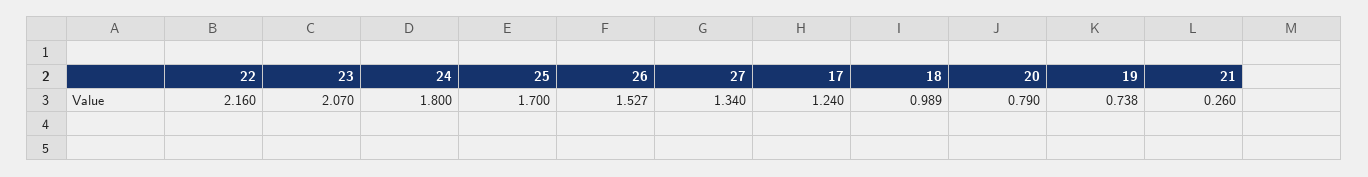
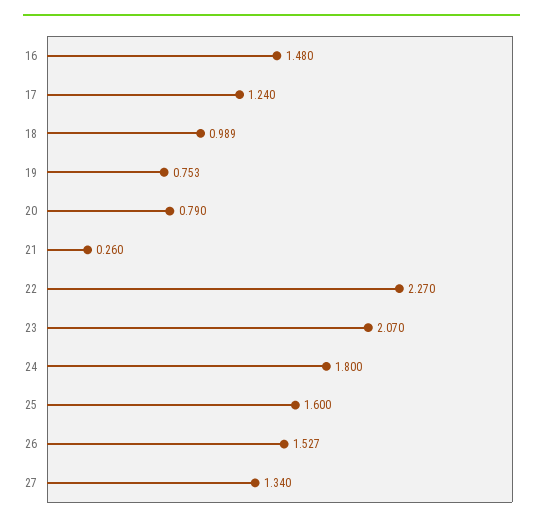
  {
-   "22": 2.16,
+   "22": 2.27,
    "23": 2.07,
    "24": 1.8,
-   "25": 1.7,
+   "25": 1.6,
    "26": 1.527,
    "27": 1.34,
    "17": 1.24,
    "18": 0.989,
    "20": 0.79,
-   "19": 0.738,
+   "19": 0.753,
-   "21": 0.26
+   "21": 0.26,
+   "16": 1.48
  }

